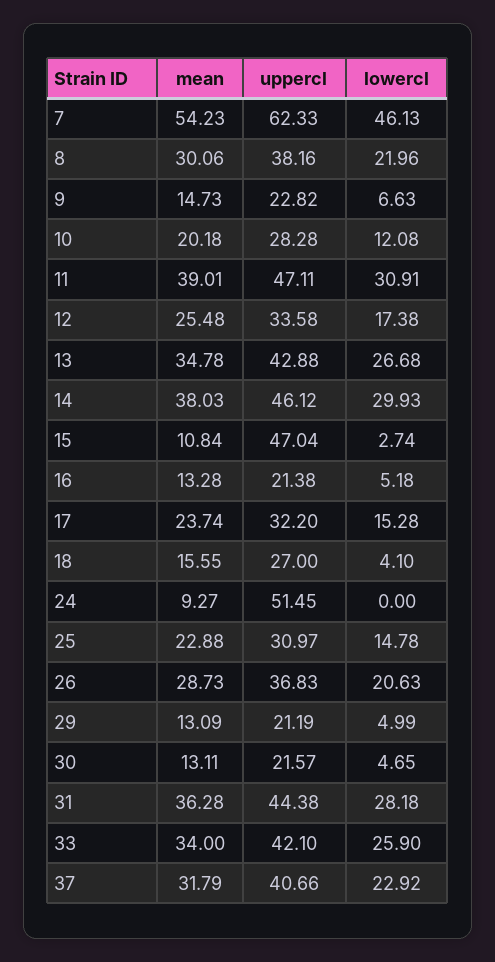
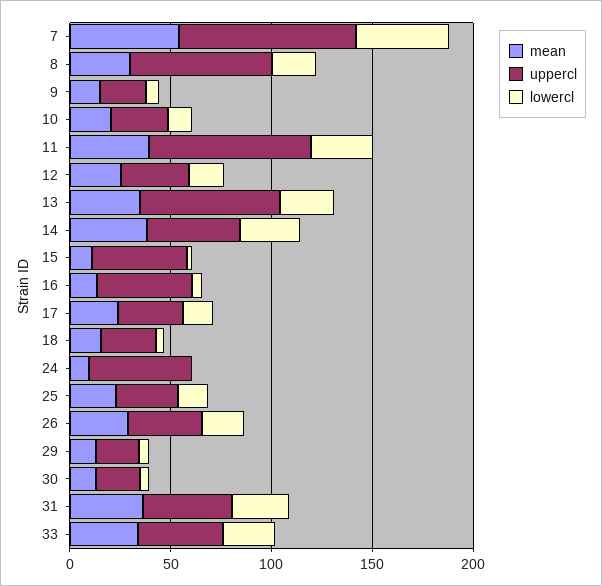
  {
    "mean": {
      "7": 54.23,
      "8": 30.06,
      "9": 14.73,
      "10": 20.18,
      "11": 39.01,
      "12": 25.48,
      "13": 34.78,
      "14": 38.03,
      "15": 10.84,
      "16": 13.28,
      "17": 23.74,
      "18": 15.55,
      "24": 9.27,
      "25": 22.88,
      "26": 28.73,
      "29": 13.09,
      "30": 13.11,
      "31": 36.28,
-     "33": 34,
+     "33": 34
-     "37": 31.79
    },
    "uppercl": {
-     "7": 62.33,
+     "7": 90,
-     "8": 38.16,
+     "8": 70,
      "9": 22.82,
      "10": 28.28,
-     "11": 47.11,
+     "11": 80,
      "12": 33.58,
-     "13": 42.88,
+     "13": 70,
      "14": 46.12,
      "15": 47.04,
-     "16": 21.38,
+     "16": 50,
      "17": 32.2,
      "18": 27,
      "24": 51.45,
      "25": 30.97,
      "26": 36.83,
      "29": 21.19,
      "30": 21.57,
      "31": 44.38,
-     "33": 42.1,
+     "33": 42.1
-     "37": 40.66
    },
    "lowercl": {
      "7": 46.13,
      "8": 21.96,
      "9": 6.63,
      "10": 12.08,
      "11": 30.91,
      "12": 17.38,
      "13": 26.68,
      "14": 29.93,
      "15": 2.74,
      "16": 5.18,
      "17": 15.28,
      "18": 4.1,
      "24": 0,
      "25": 14.78,
      "26": 20.63,
      "29": 4.99,
      "30": 4.65,
      "31": 28.18,
-     "33": 25.9,
+     "33": 25.9
-     "37": 22.92
    }
  }

